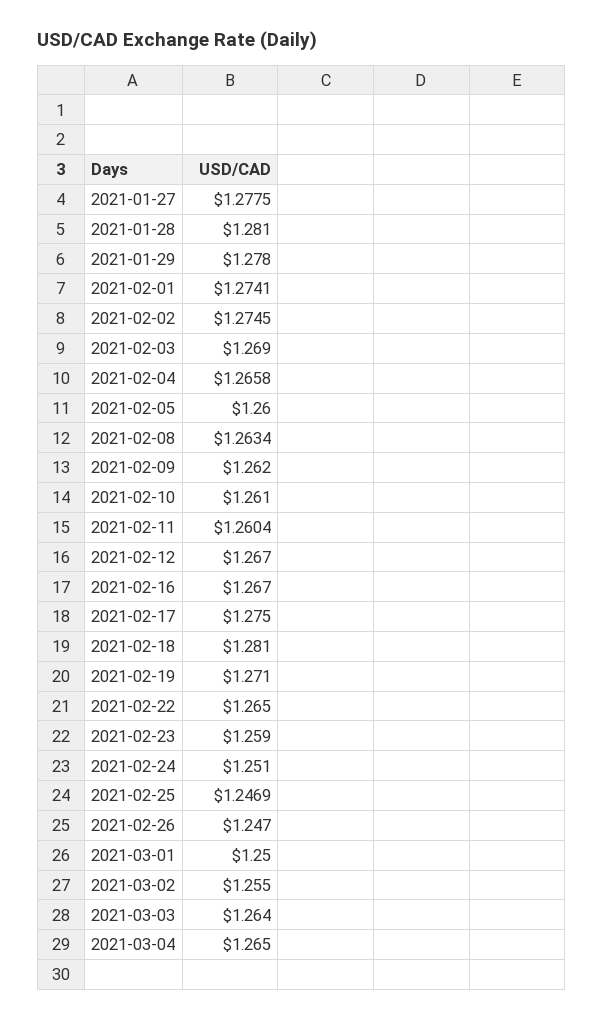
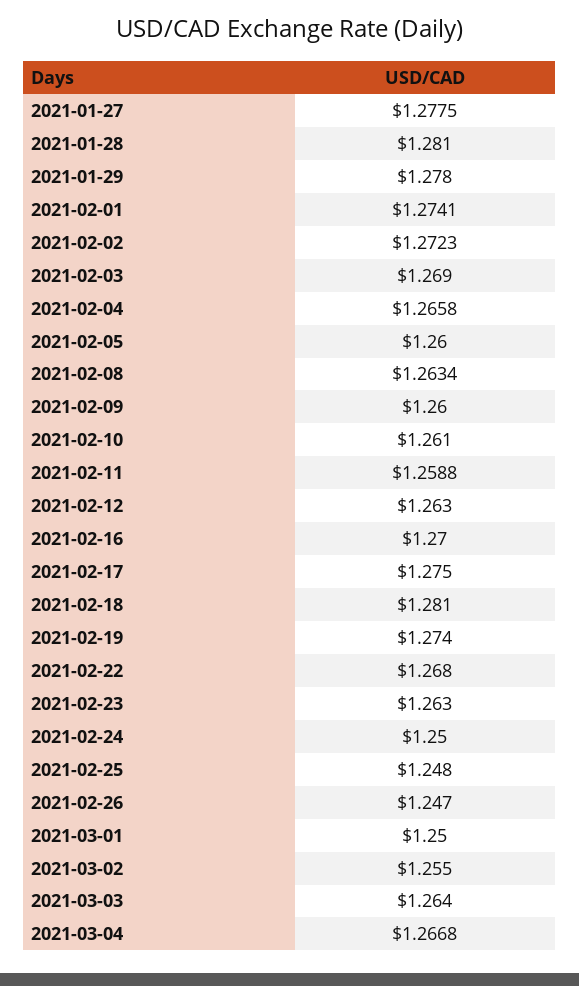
  {
    "2021-01-27": 1.2775,
    "2021-01-28": 1.281,
    "2021-01-29": 1.278,
    "2021-02-01": 1.2741,
-   "2021-02-02": 1.2745,
+   "2021-02-02": 1.2723,
    "2021-02-03": 1.269,
    "2021-02-04": 1.2658,
    "2021-02-05": 1.26,
    "2021-02-08": 1.2634,
-   "2021-02-09": 1.262,
+   "2021-02-09": 1.26,
    "2021-02-10": 1.261,
-   "2021-02-11": 1.2604,
+   "2021-02-11": 1.2588,
-   "2021-02-12": 1.267,
+   "2021-02-12": 1.263,
-   "2021-02-16": 1.267,
+   "2021-02-16": 1.27,
    "2021-02-17": 1.275,
    "2021-02-18": 1.281,
-   "2021-02-19": 1.271,
+   "2021-02-19": 1.274,
-   "2021-02-22": 1.265,
+   "2021-02-22": 1.268,
-   "2021-02-23": 1.259,
+   "2021-02-23": 1.263,
-   "2021-02-24": 1.251,
+   "2021-02-24": 1.25,
-   "2021-02-25": 1.2469,
+   "2021-02-25": 1.248,
    "2021-02-26": 1.247,
    "2021-03-01": 1.25,
    "2021-03-02": 1.255,
    "2021-03-03": 1.264,
-   "2021-03-04": 1.265
+   "2021-03-04": 1.2668
  }

